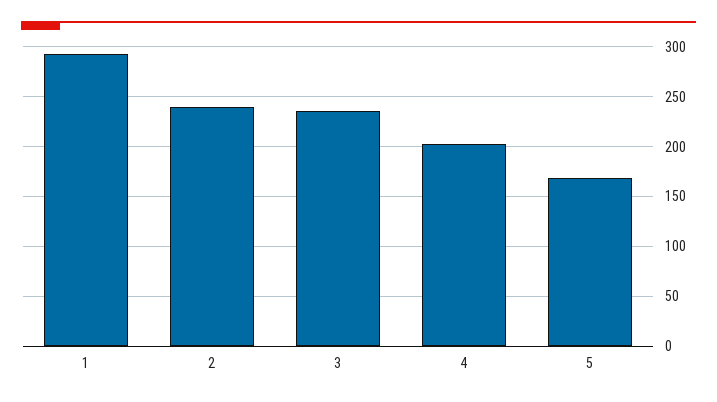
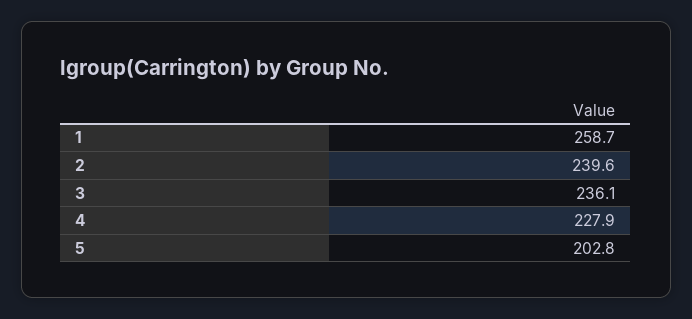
  {
-   "1": 290,
+   "1": 258.7,
    "2": 239.6,
    "3": 236.1,
-   "4": 200,
+   "4": 227.9,
-   "5": 170
+   "5": 202.8
  }

